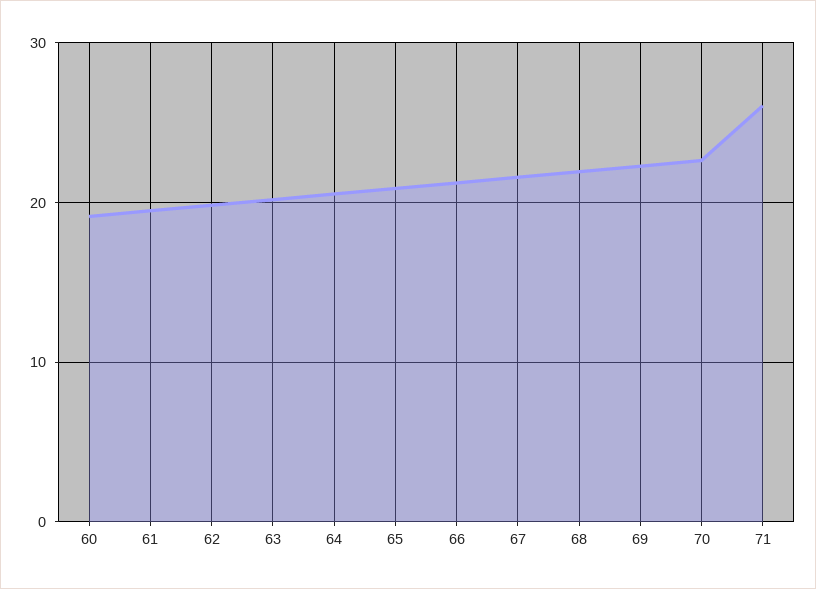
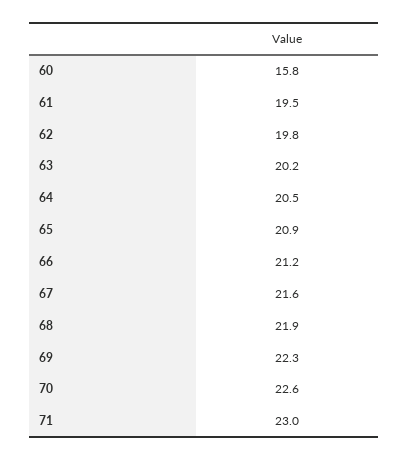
  {
-   "60": 19,
+   "60": 15.8,
    "61": 19.5,
    "62": 19.8,
    "63": 20.2,
    "64": 20.5,
    "65": 20.9,
    "66": 21.2,
    "67": 21.6,
    "68": 21.9,
    "69": 22.3,
    "70": 22.6,
-   "71": 26
+   "71": 23
  }

